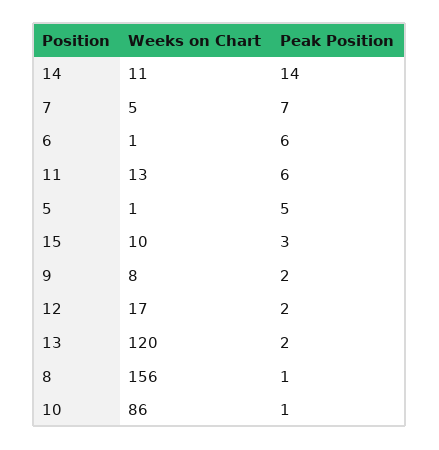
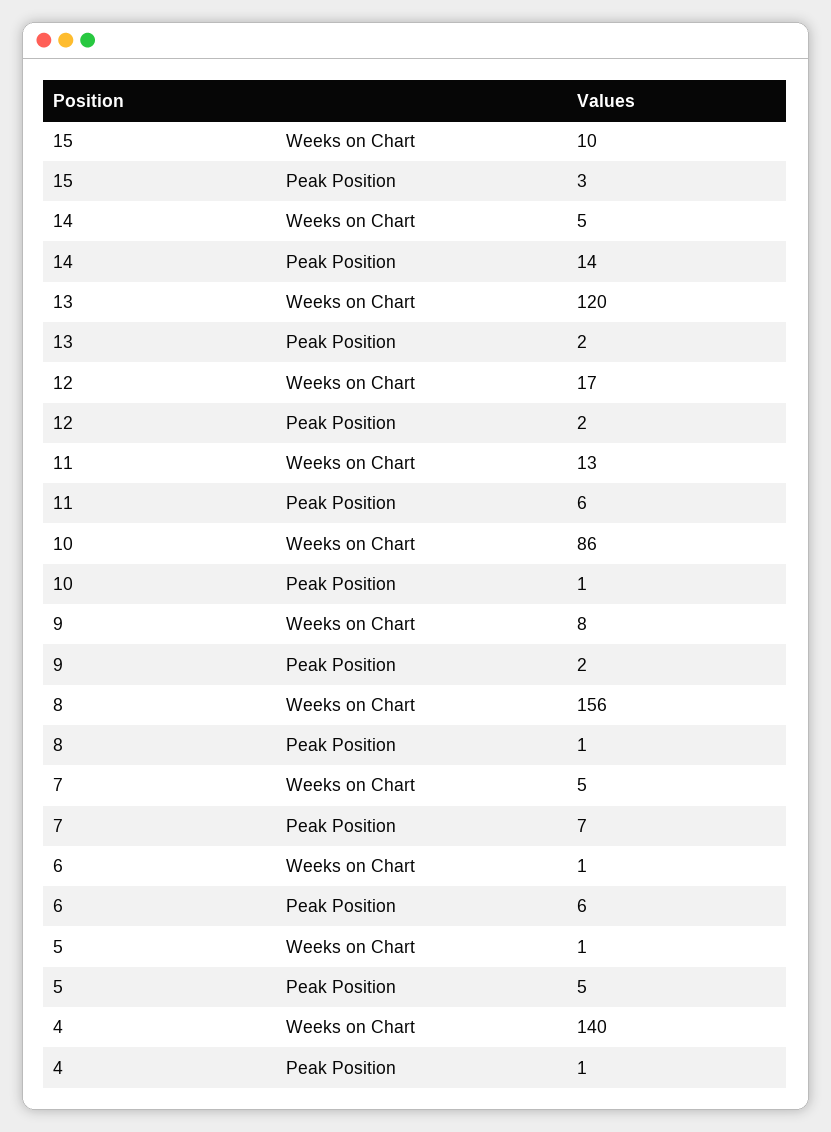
  {
    "Weeks on Chart": {
-     "14": 11,
+     "14": 5,
      "7": 5,
      "6": 1,
      "11": 13,
      "5": 1,
      "15": 10,
      "9": 8,
      "12": 17,
      "13": 120,
      "8": 156,
-     "10": 86
+     "10": 86,
+     "4": 140
    },
    "Peak Position": {
      "14": 14,
      "7": 7,
      "6": 6,
      "11": 6,
      "5": 5,
      "15": 3,
      "9": 2,
      "12": 2,
      "13": 2,
      "8": 1,
-     "10": 1
+     "10": 1,
+     "4": 1
    }
  }

